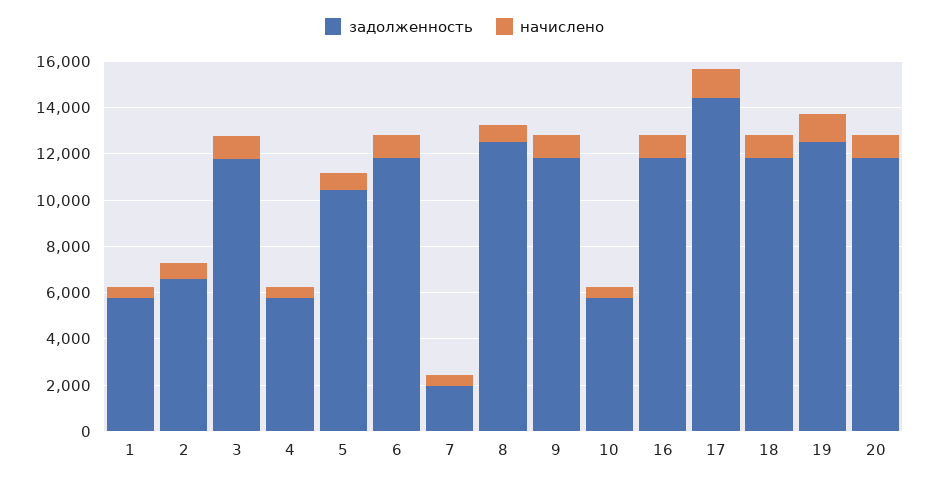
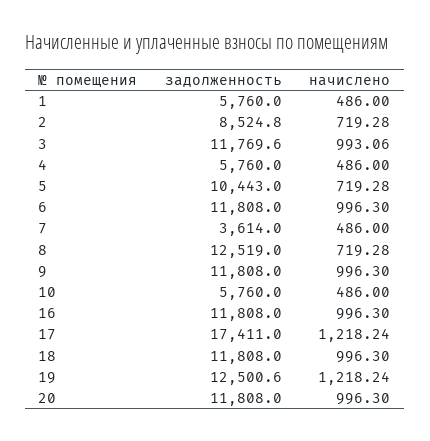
  {
    "задолженность": {
      "1": 5760,
-     "2": 6500,
+     "2": 8524.8,
      "3": 11769.6,
      "4": 5760,
      "5": 10443,
      "6": 11808,
-     "7": 2000,
+     "7": 3614,
      "8": 12519,
      "9": 11808,
      "10": 5760,
      "16": 11808,
-     "17": 14500,
+     "17": 17411,
      "18": 11808,
      "19": 12500.6,
      "20": 11808
    },
    "начислено": {
      "1": 486,
      "2": 719.28,
      "3": 993.06,
      "4": 486,
      "5": 719.28,
      "6": 996.3,
      "7": 486,
      "8": 719.28,
      "9": 996.3,
      "10": 486,
      "16": 996.3,
      "17": 1218.24,
      "18": 996.3,
      "19": 1218.24,
      "20": 996.3
    }
  }

